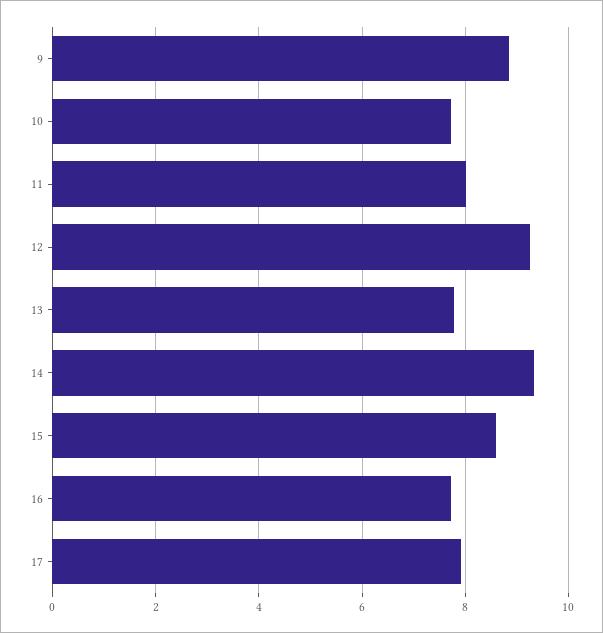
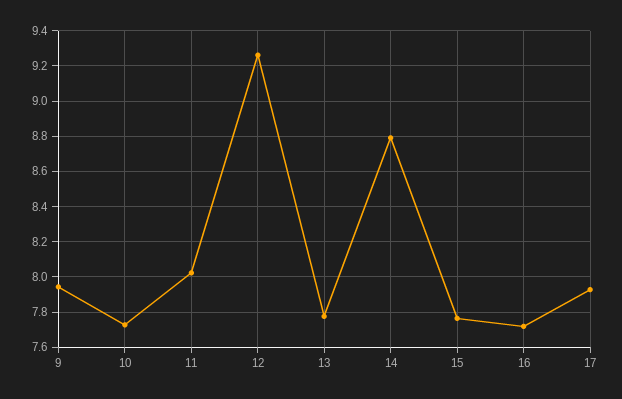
  {
-   "9": 8.8,
+   "9": 7.95,
    "10": 7.75,
    "11": 8,
    "12": 9.25,
    "13": 7.8,
-   "14": 9.4,
+   "14": 8.8,
-   "15": 8.6,
+   "15": 7.75,
    "16": 7.7,
    "17": 7.95
  }

